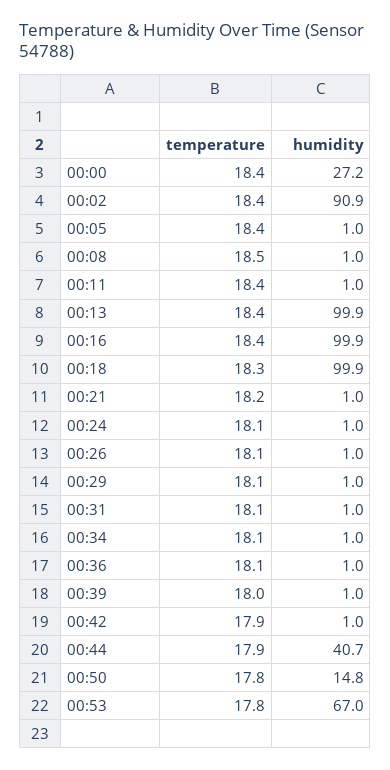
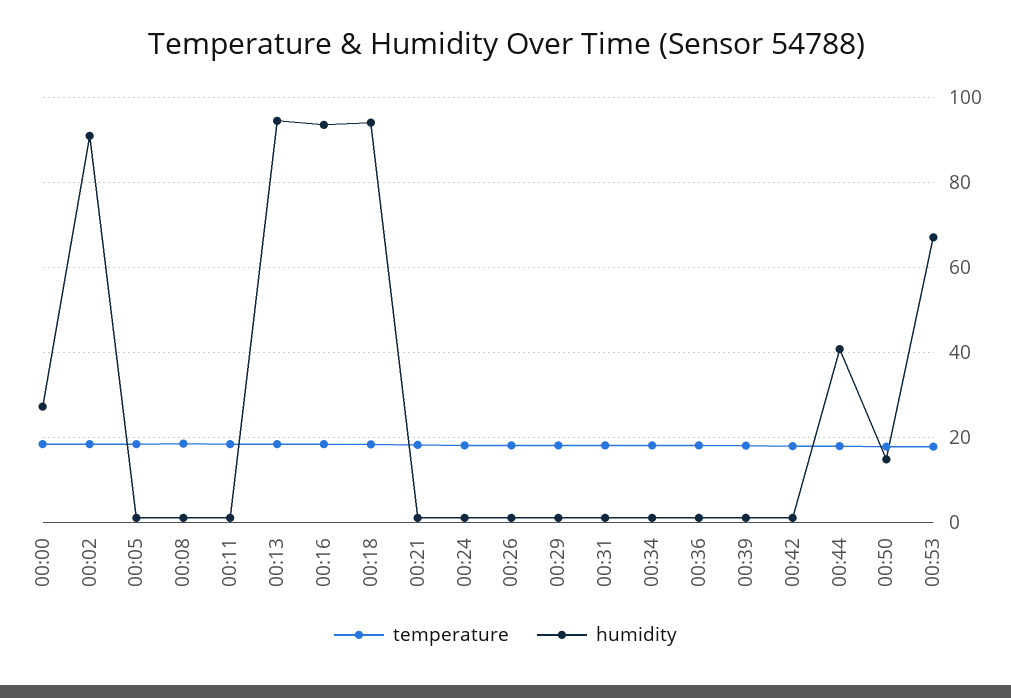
  {
    "temperature": {
      "00:00": 18.4,
      "00:02": 18.4,
      "00:05": 18.4,
      "00:08": 18.5,
      "00:11": 18.4,
      "00:13": 18.4,
      "00:16": 18.4,
      "00:18": 18.3,
      "00:21": 18.2,
      "00:24": 18.1,
      "00:26": 18.1,
      "00:29": 18.1,
      "00:31": 18.1,
      "00:34": 18.1,
      "00:36": 18.1,
      "00:39": 18,
      "00:42": 17.9,
      "00:44": 17.9,
      "00:50": 17.8,
      "00:53": 17.8
    },
    "humidity": {
      "00:00": 27.2,
      "00:02": 90.9,
      "00:05": 1,
      "00:08": 1,
      "00:11": 1,
-     "00:13": 99.9,
+     "00:13": 94,
-     "00:16": 99.9,
+     "00:16": 94,
-     "00:18": 99.9,
+     "00:18": 94,
      "00:21": 1,
      "00:24": 1,
      "00:26": 1,
      "00:29": 1,
      "00:31": 1,
      "00:34": 1,
      "00:36": 1,
      "00:39": 1,
      "00:42": 1,
      "00:44": 40.7,
      "00:50": 14.8,
      "00:53": 67
    }
  }

